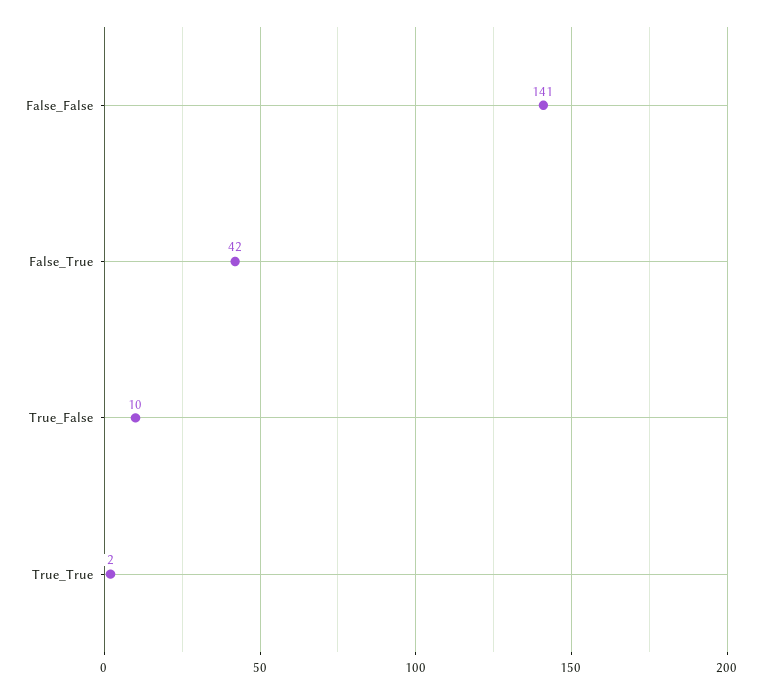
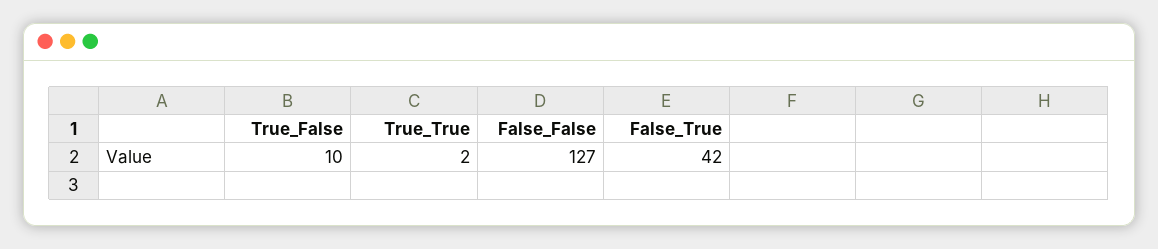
  {
-   "False_False": 141,
+   "False_False": 127,
    "False_True": 42,
    "True_False": 10,
    "True_True": 2
  }

